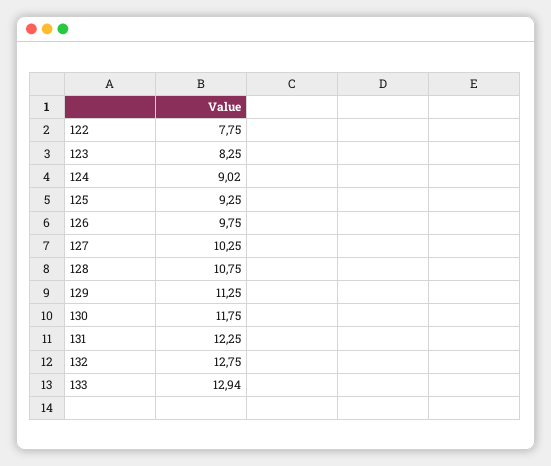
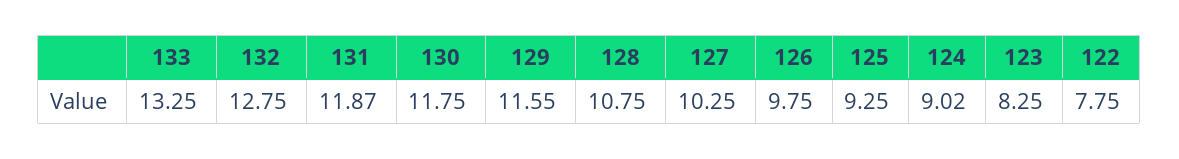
  {
    "122": 7.75,
    "123": 8.25,
    "124": 9.02,
    "125": 9.25,
    "126": 9.75,
    "127": 10.25,
    "128": 10.75,
-   "129": 11.25,
+   "129": 11.55,
    "130": 11.75,
-   "131": 12.25,
+   "131": 11.87,
    "132": 12.75,
-   "133": 12.94
+   "133": 13.25
  }

